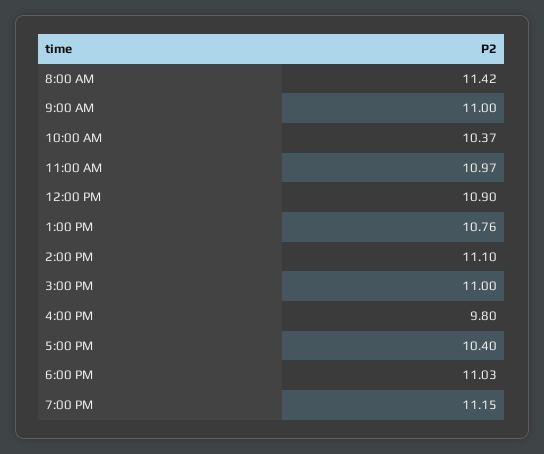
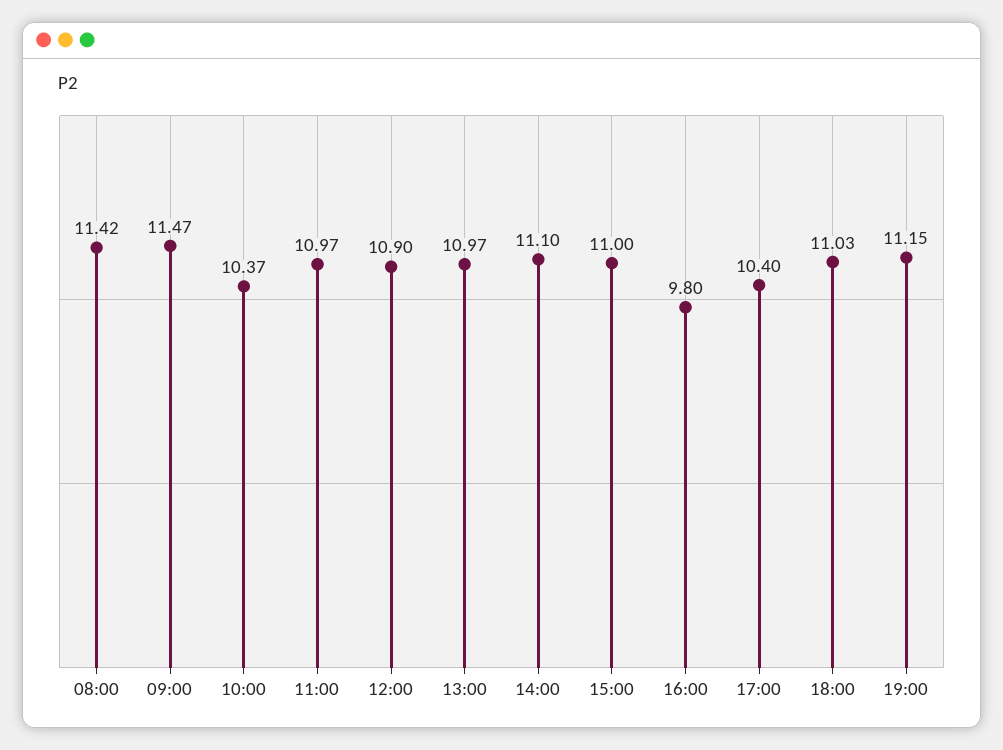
  {
    "8:00 AM": 11.42,
-   "9:00 AM": 11,
+   "9:00 AM": 11.47,
    "10:00 AM": 10.37,
    "11:00 AM": 10.97,
    "12:00 PM": 10.9,
-   "1:00 PM": 10.76,
+   "1:00 PM": 10.97,
    "2:00 PM": 11.1,
    "3:00 PM": 11,
    "4:00 PM": 9.8,
    "5:00 PM": 10.4,
    "6:00 PM": 11.03,
    "7:00 PM": 11.15
  }

